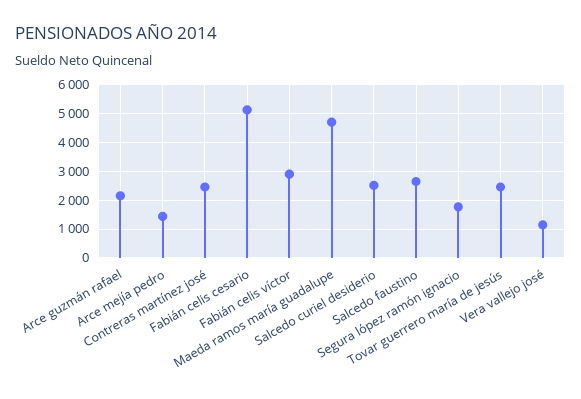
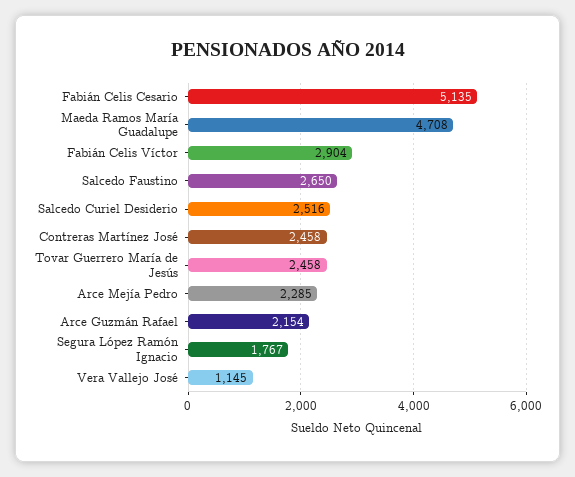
  {
    "Arce guzmán rafael": 2154,
-   "Arce mejía pedro": 1500,
+   "Arce mejía pedro": 2285,
    "Contreras martínez josé": 2458,
    "Fabián celis cesario": 5135,
    "Fabián celis víctor": 2904,
    "Maeda ramos maría guadalupe": 4708,
    "Salcedo curiel desiderio": 2516,
    "Salcedo faustino": 2650,
    "Segura lópez ramón ignacio": 1767,
    "Tovar guerrero maría de jesús": 2458,
    "Vera vallejo josé": 1145
  }

